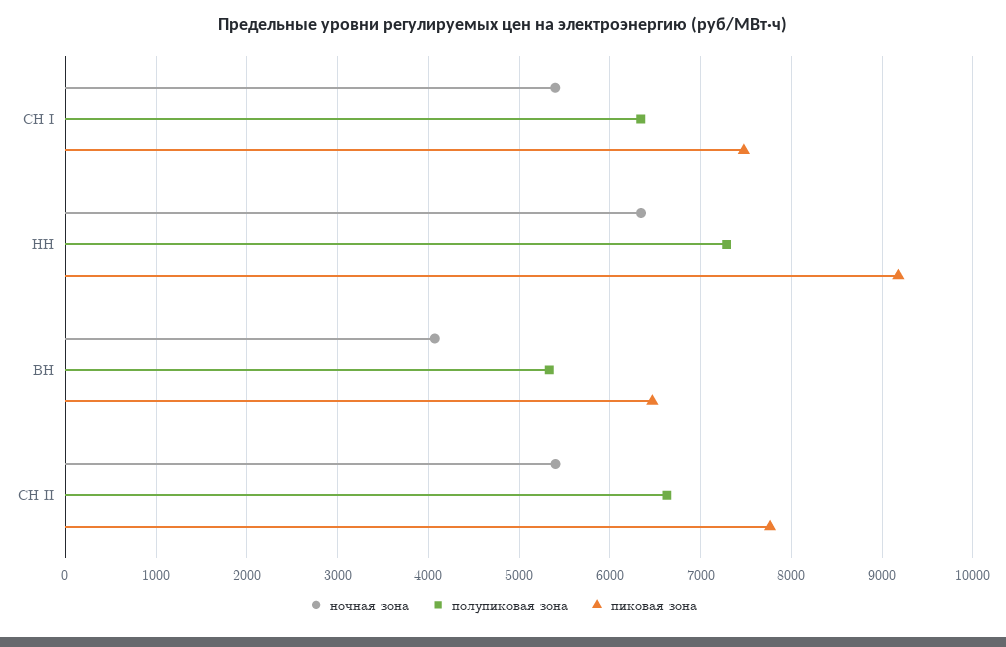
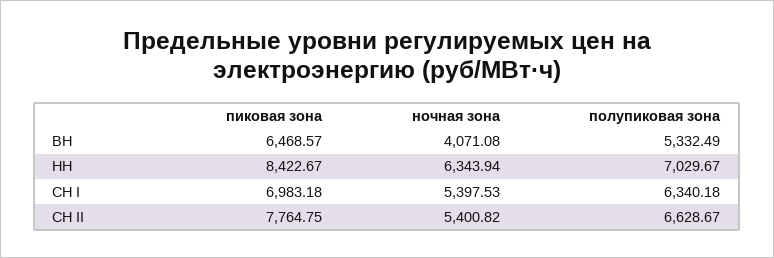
  {
    "ночная зона": {
      "СН I": 5397.53,
      "НН": 6343.94,
      "ВН": 4071.08,
      "СН II": 5400.82
    },
    "полупиковая зона": {
      "СН I": 6340.18,
-     "НН": 7300,
+     "НН": 7029.67,
      "ВН": 5332.49,
      "СН II": 6628.67
    },
    "пиковая зона": {
-     "СН I": 7500,
+     "СН I": 6983.18,
-     "НН": 9200,
+     "НН": 8422.67,
      "ВН": 6468.57,
      "СН II": 7764.75
    }
  }

